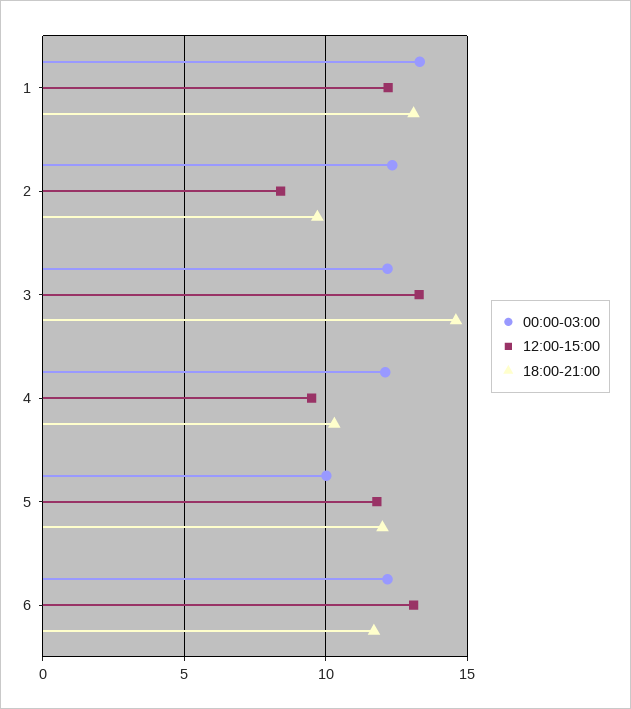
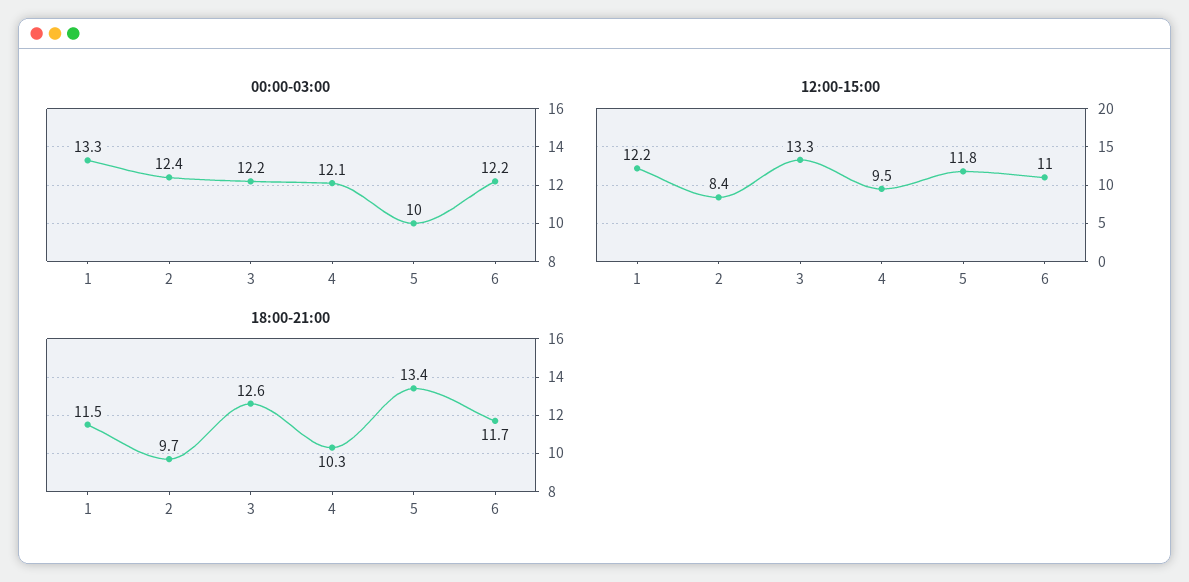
  {
    "00:00-03:00": {
      "1": 13.3,
      "2": 12.4,
      "3": 12.2,
      "4": 12.1,
      "5": 10,
      "6": 12.2
    },
    "12:00-15:00": {
      "1": 12.2,
      "2": 8.4,
      "3": 13.3,
      "4": 9.5,
      "5": 11.8,
-     "6": 13
+     "6": 11
    },
    "18:00-21:00": {
-     "1": 13,
+     "1": 11.5,
      "2": 9.7,
-     "3": 14.5,
+     "3": 12.6,
      "4": 10.3,
-     "5": 12,
+     "5": 13.4,
      "6": 11.7
    }
  }

